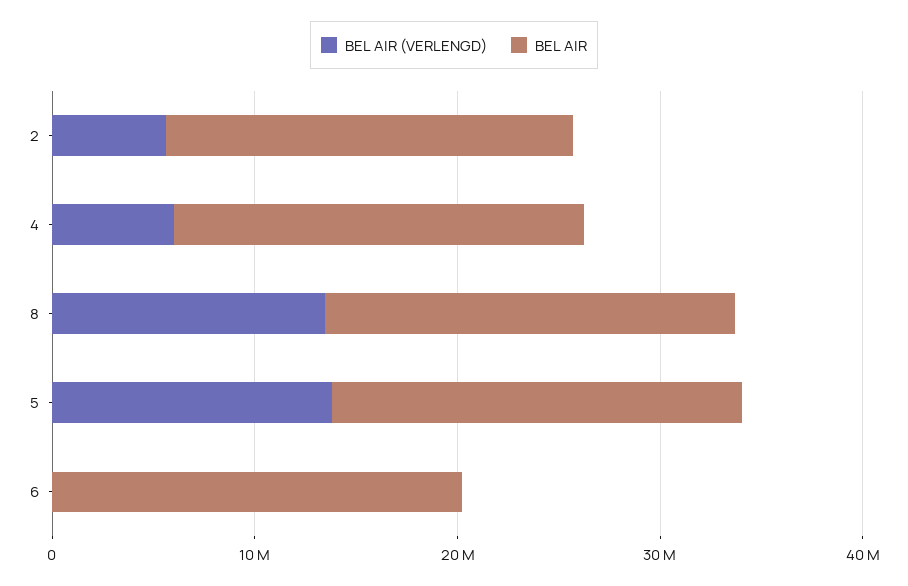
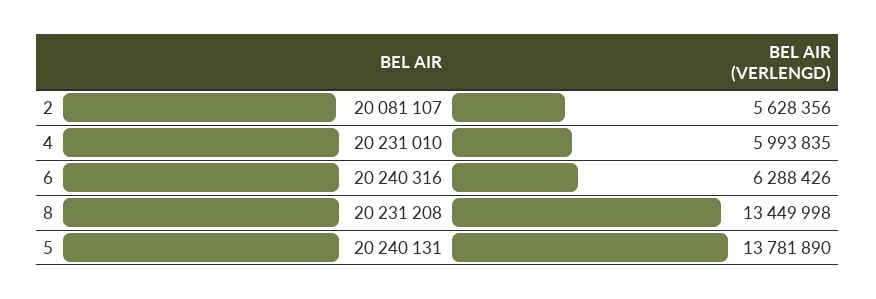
  {
    "BEL AIR (VERLENGD)": {
      "2": 5628356,
      "4": 5993835,
      "8": 13449998,
      "5": 13781890,
-     "6": 0
+     "6": 6288426
    },
    "BEL AIR": {
      "2": 20081107,
      "4": 20231010,
      "8": 20231208,
      "5": 20240131,
      "6": 20240316
    }
  }

